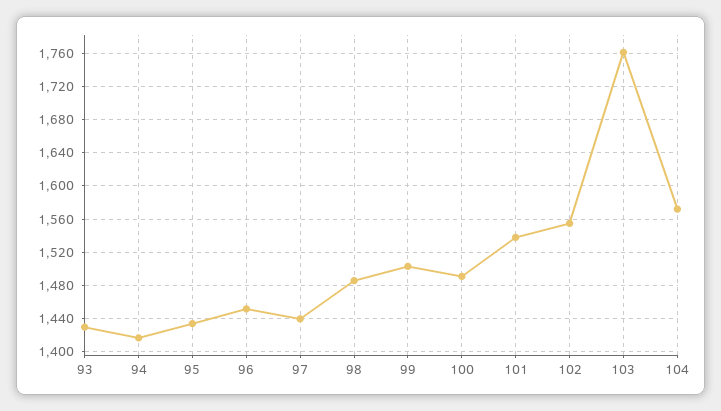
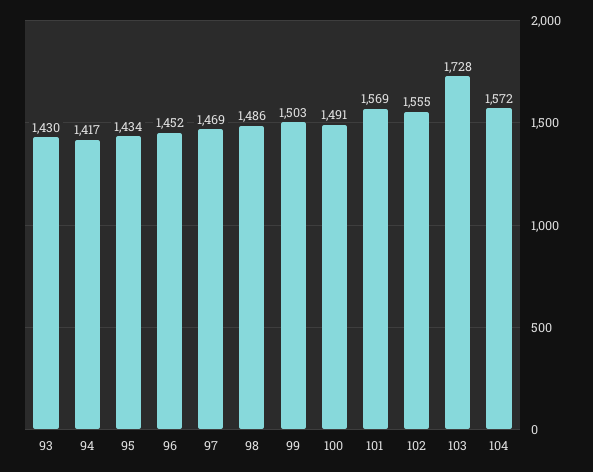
  {
    "93": 1430,
    "94": 1417,
    "95": 1434,
    "96": 1452,
-   "97": 1440,
+   "97": 1469,
    "98": 1486,
    "99": 1503,
    "100": 1491,
-   "101": 1540,
+   "101": 1569,
    "102": 1555,
-   "103": 1760,
+   "103": 1728,
    "104": 1572
  }

